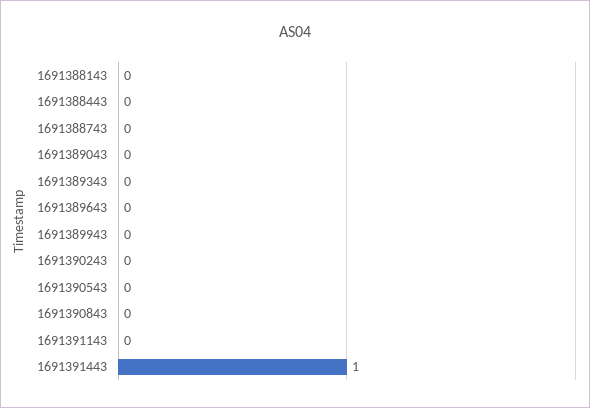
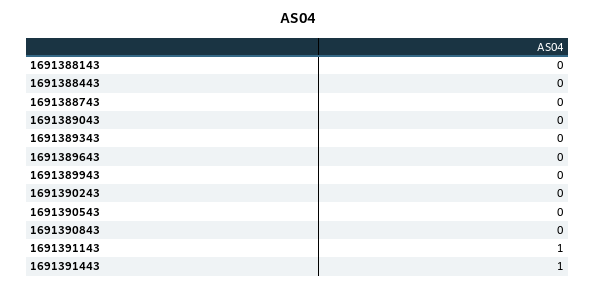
  {
    "1691388143": 0,
    "1691388443": 0,
    "1691388743": 0,
    "1691389043": 0,
    "1691389343": 0,
    "1691389643": 0,
    "1691389943": 0,
    "1691390243": 0,
    "1691390543": 0,
    "1691390843": 0,
-   "1691391143": 0,
+   "1691391143": 1,
    "1691391443": 1
  }

